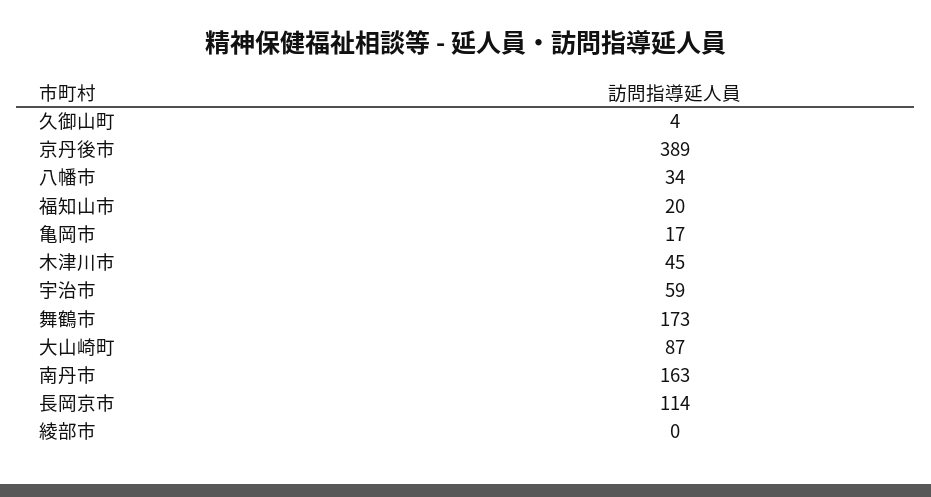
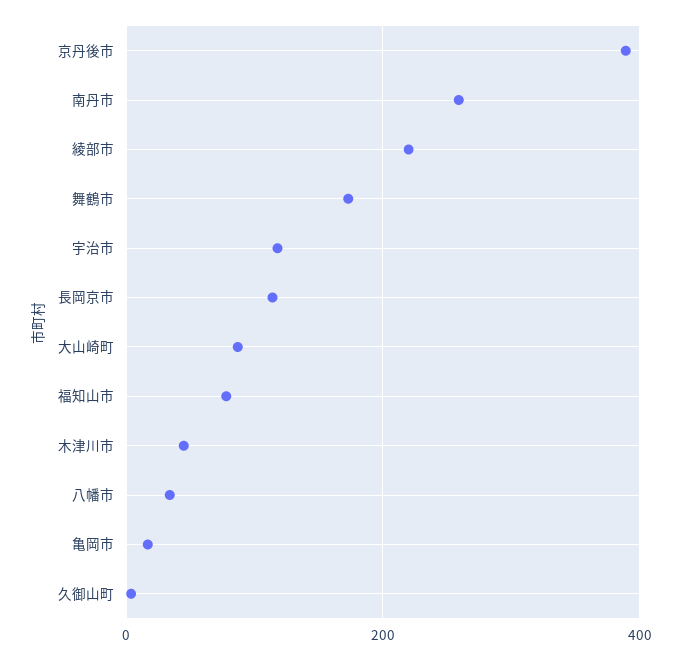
  {
    "久御山町": 4,
    "京丹後市": 389,
    "八幡市": 34,
-   "福知山市": 20,
+   "福知山市": 80,
    "亀岡市": 17,
    "木津川市": 45,
-   "宇治市": 59,
+   "宇治市": 120,
    "舞鶴市": 173,
    "大山崎町": 87,
-   "南丹市": 163,
+   "南丹市": 260,
    "長岡京市": 114,
-   "綾部市": 0
+   "綾部市": 220
  }

